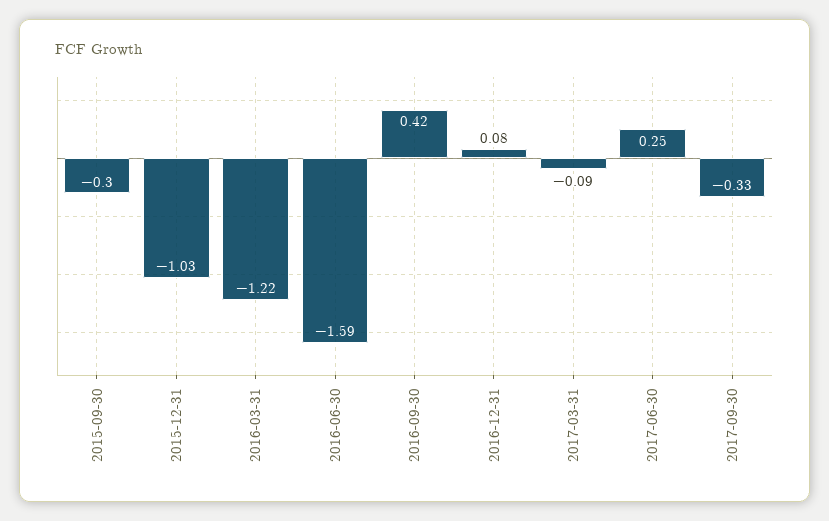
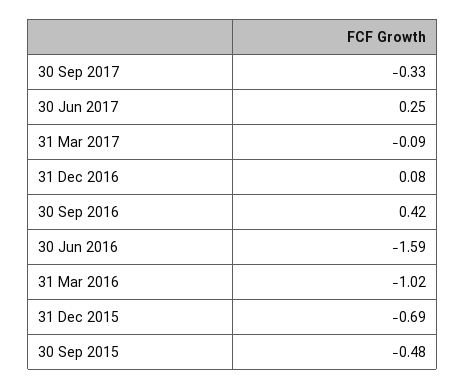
  {
-   "2015-09-30": -0.3,
+   "2015-09-30": -0.48,
-   "2015-12-31": -1.03,
+   "2015-12-31": -0.69,
-   "2016-03-31": -1.22,
+   "2016-03-31": -1.02,
    "2016-06-30": -1.59,
    "2016-09-30": 0.42,
    "2016-12-31": 0.08,
    "2017-03-31": -0.09,
    "2017-06-30": 0.25,
    "2017-09-30": -0.33
  }

